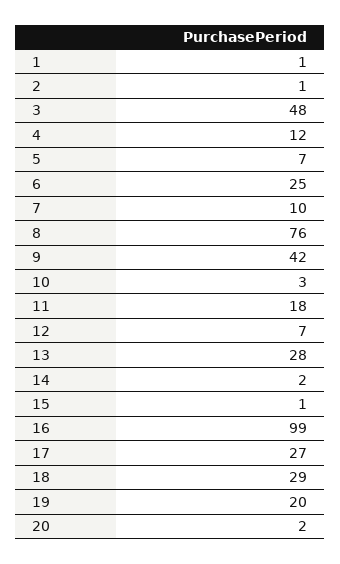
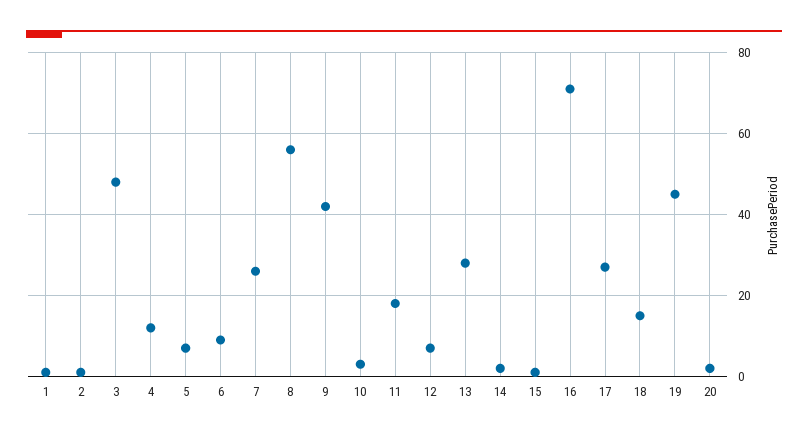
  {
    "1": 1,
    "2": 1,
    "3": 48,
    "4": 12,
    "5": 7,
-   "6": 25,
+   "6": 10,
-   "7": 10,
+   "7": 25,
-   "8": 76,
+   "8": 55,
    "9": 42,
    "10": 3,
    "11": 18,
    "12": 7,
    "13": 28,
    "14": 2,
    "15": 1,
-   "16": 99,
+   "16": 70,
    "17": 27,
-   "18": 29,
+   "18": 15,
-   "19": 20,
+   "19": 45,
    "20": 2
  }

